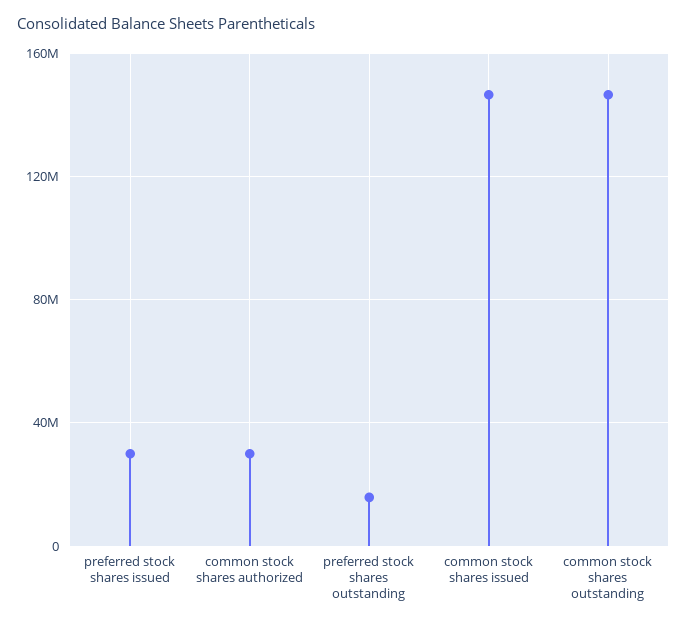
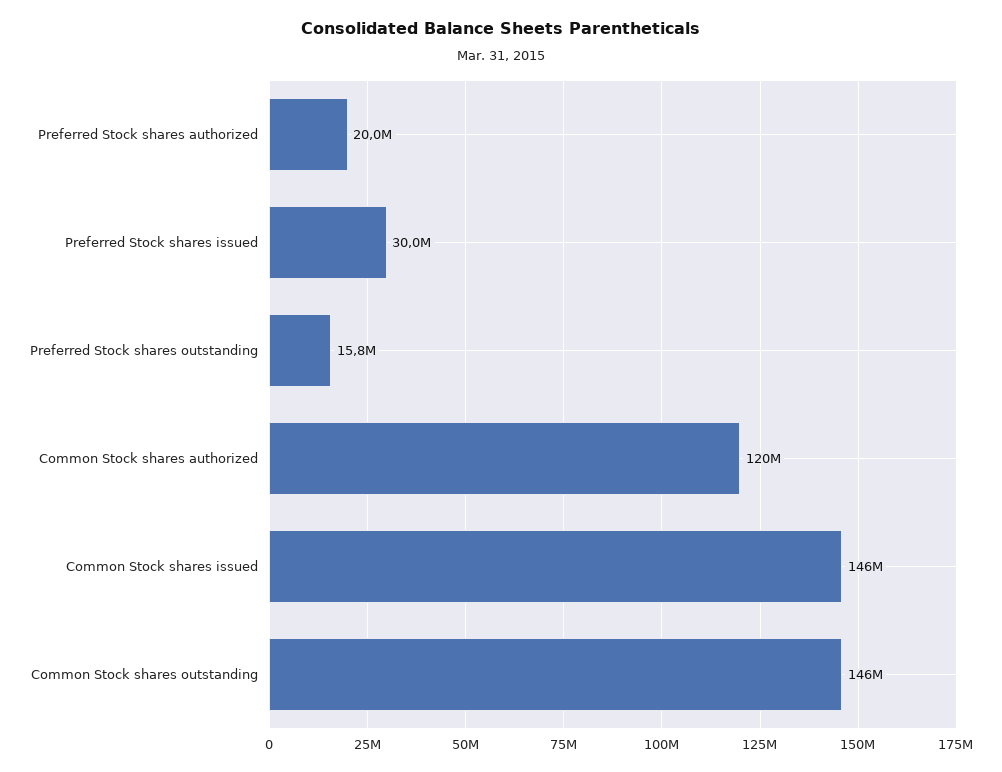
  {
    "preferred stock shares issued": 30000000,
-   "common stock shares authorized": 30000000,
+   "common stock shares authorized": 120000000,
    "preferred stock shares outstanding": 15800000,
    "common stock shares issued": 146000000,
-   "common stock shares outstanding": 146000000
+   "common stock shares outstanding": 146000000,
+   "Preferred Stock shares authorized": 20000000
  }

